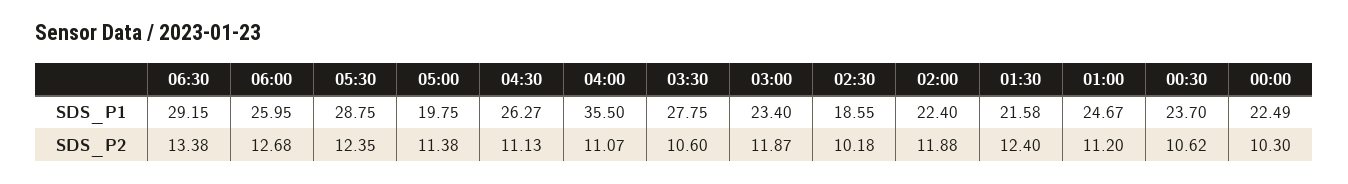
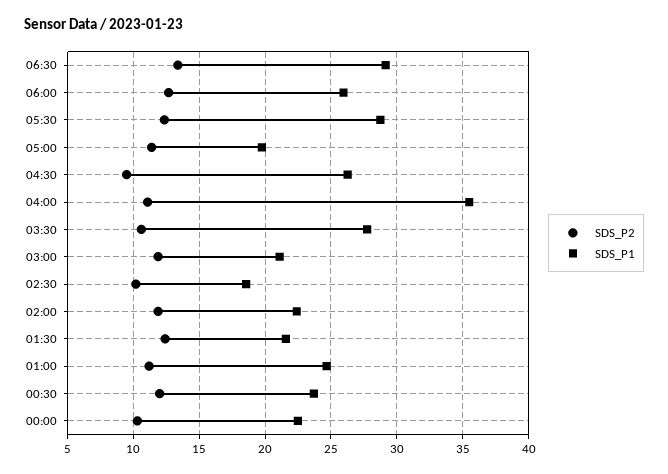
  {
    "SDS_P1": {
      "06:30": 29.15,
      "06:00": 25.95,
      "05:30": 28.75,
      "05:00": 19.75,
      "04:30": 26.27,
      "04:00": 35.5,
      "03:30": 27.75,
-     "03:00": 23.4,
+     "03:00": 21,
      "02:30": 18.55,
      "02:00": 22.4,
      "01:30": 21.58,
      "01:00": 24.67,
      "00:30": 23.7,
      "00:00": 22.49
    },
    "SDS_P2": {
      "06:30": 13.38,
      "06:00": 12.68,
      "05:30": 12.35,
      "05:00": 11.38,
-     "04:30": 11.13,
+     "04:30": 9.5,
      "04:00": 11.07,
      "03:30": 10.6,
      "03:00": 11.87,
      "02:30": 10.18,
      "02:00": 11.88,
      "01:30": 12.4,
      "01:00": 11.2,
-     "00:30": 10.62,
+     "00:30": 12,
      "00:00": 10.3
    }
  }

